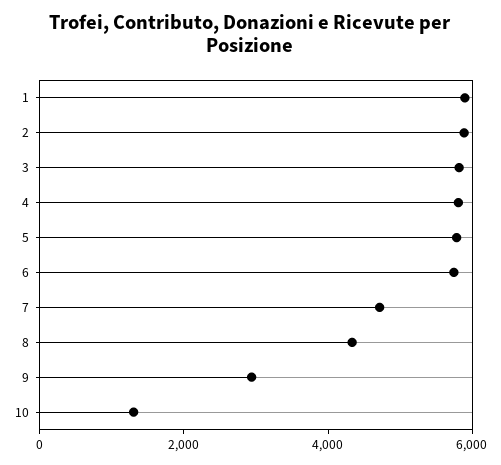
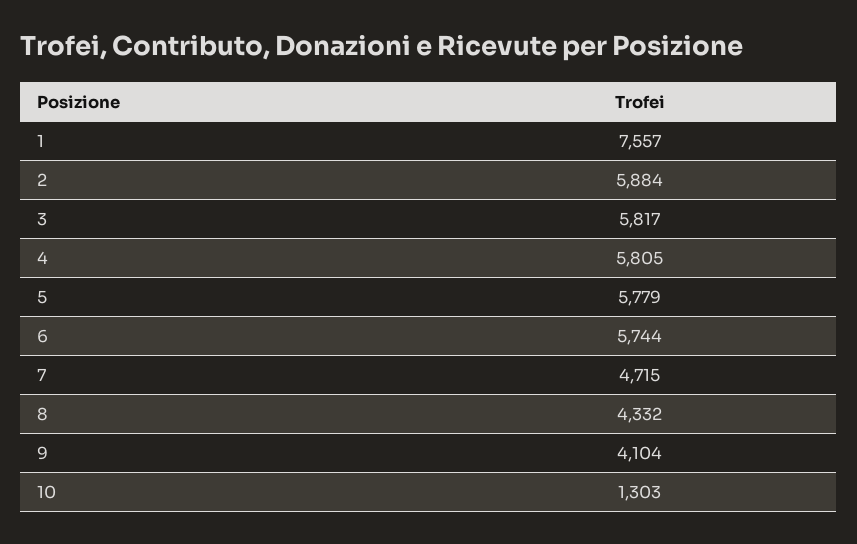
  {
-   "1": 6000,
+   "1": 7557,
    "2": 5884,
    "3": 5817,
    "4": 5805,
    "5": 5779,
    "6": 5744,
    "7": 4715,
    "8": 4332,
-   "9": 3000,
+   "9": 4104,
    "10": 1303
  }

